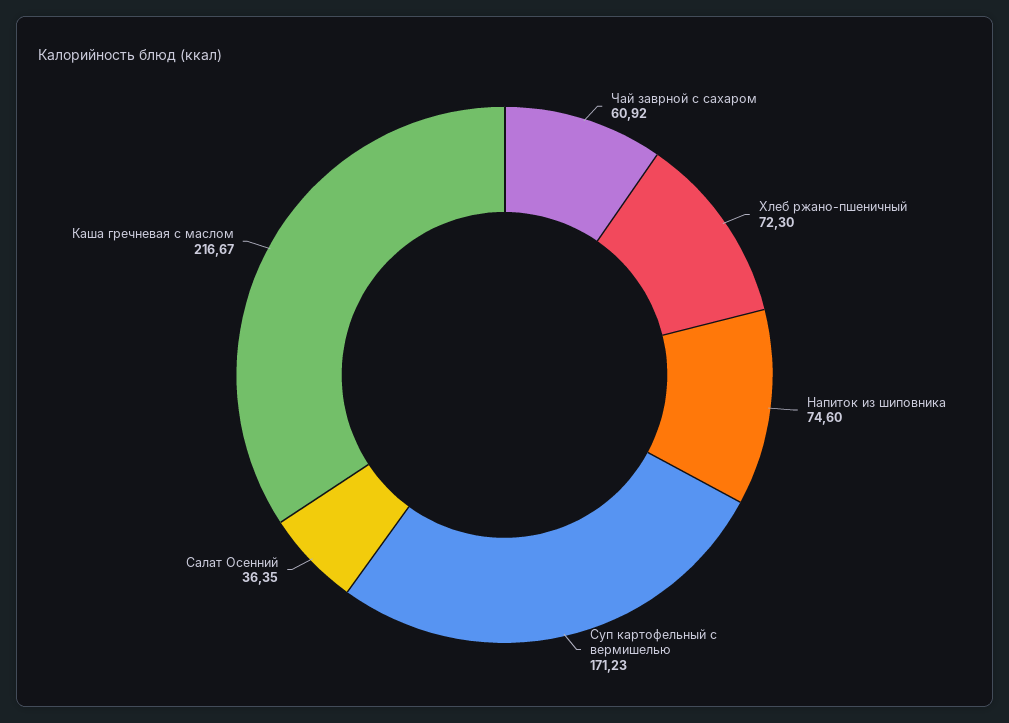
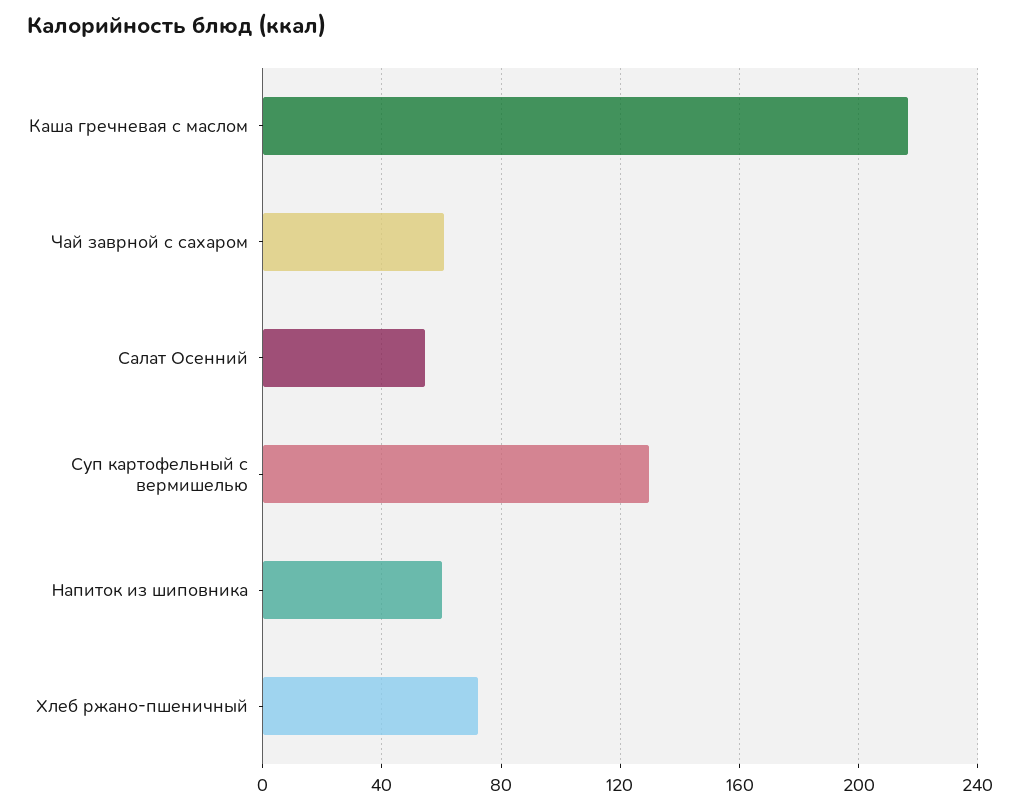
  {
    "Чай заврной с сахаром": 60.92,
    "Хлеб ржано-пшеничный": 72.3,
-   "Напиток из шиповника": 74.6,
+   "Напиток из шиповника": 60,
-   "Суп картофельный с вермишелью": 171.23,
+   "Суп картофельный с вермишелью": 130,
-   "Салат Осенний": 36.35,
+   "Салат Осенний": 55,
    "Каша гречневая с маслом": 216.67
  }

